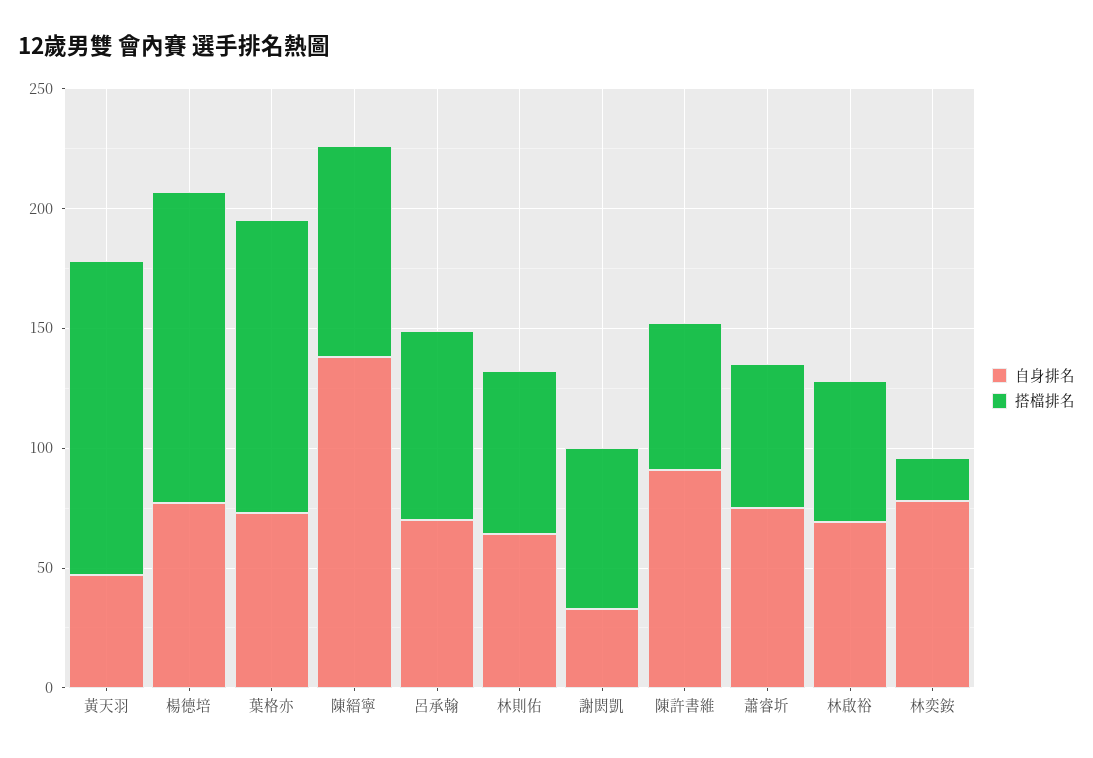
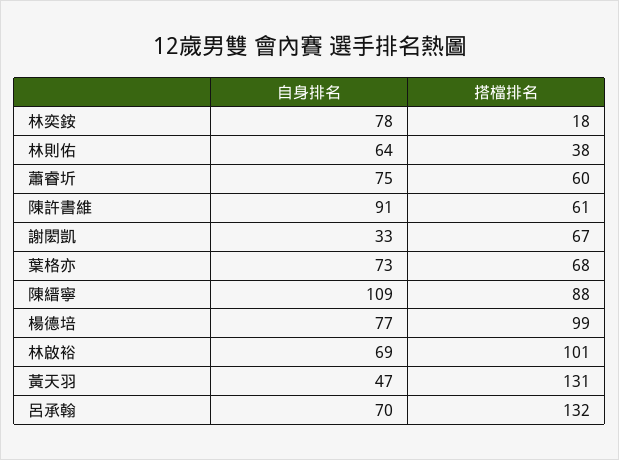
  {
    "自身排名": {
      "黃天羽": 47,
      "楊德培": 77,
      "葉格亦": 73,
-     "陳縉寧": 140,
+     "陳縉寧": 109,
      "呂承翰": 70,
      "林則佑": 64,
      "謝閎凱": 33,
      "陳許書維": 91,
      "蕭睿圻": 75,
      "林啟裕": 69,
      "林奕銨": 78
    },
    "搭檔排名": {
      "黃天羽": 131,
-     "楊德培": 130,
+     "楊德培": 99,
-     "葉格亦": 120,
+     "葉格亦": 68,
      "陳縉寧": 88,
-     "呂承翰": 80,
+     "呂承翰": 132,
-     "林則佑": 70,
+     "林則佑": 38,
      "謝閎凱": 67,
      "陳許書維": 61,
      "蕭睿圻": 60,
-     "林啟裕": 60,
+     "林啟裕": 101,
      "林奕銨": 18
    }
  }

